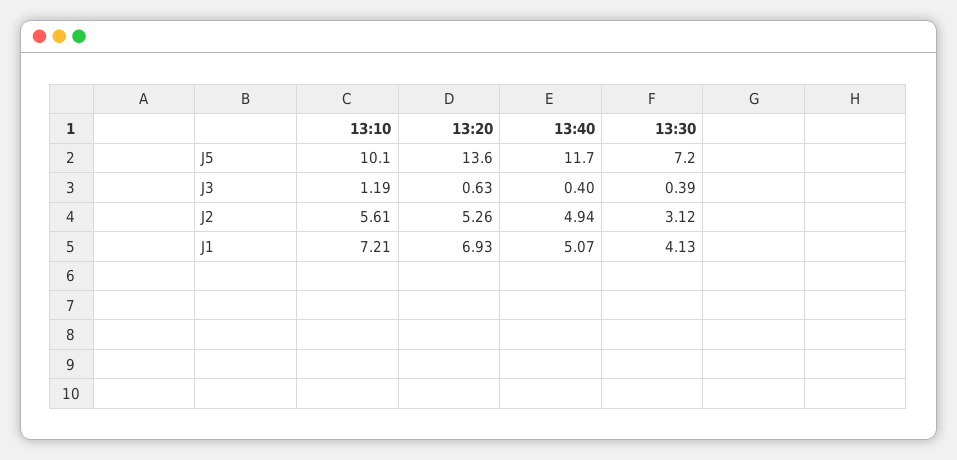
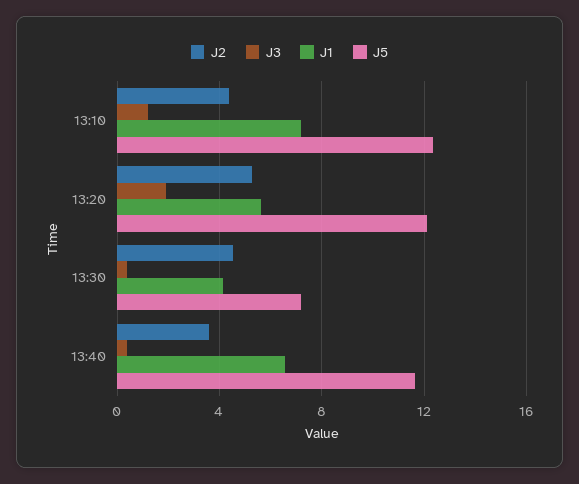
  {
    "J5": {
-     "13:10": 10.1,
+     "13:10": 12.5,
-     "13:20": 13.6,
+     "13:20": 12,
      "13:40": 11.7,
      "13:30": 7.2
    },
    "J3": {
      "13:10": 1.19,
-     "13:20": 0.63,
+     "13:20": 2,
      "13:40": 0.4,
      "13:30": 0.39
    },
    "J2": {
-     "13:10": 5.61,
+     "13:10": 4.5,
      "13:20": 5.26,
-     "13:40": 4.94,
+     "13:40": 3.5,
-     "13:30": 3.12
+     "13:30": 4.5
    },
    "J1": {
      "13:10": 7.21,
-     "13:20": 6.93,
+     "13:20": 5.5,
-     "13:40": 5.07,
+     "13:40": 6.5,
      "13:30": 4.13
    }
  }

